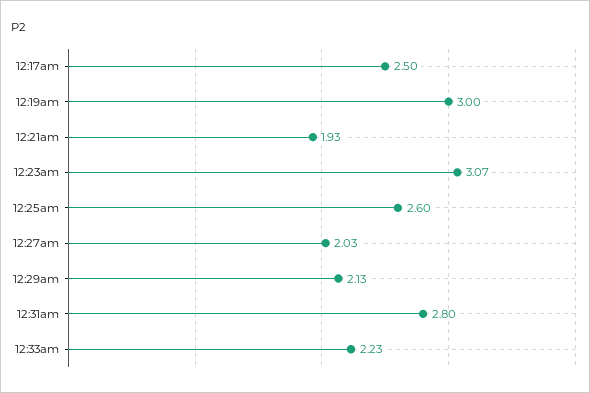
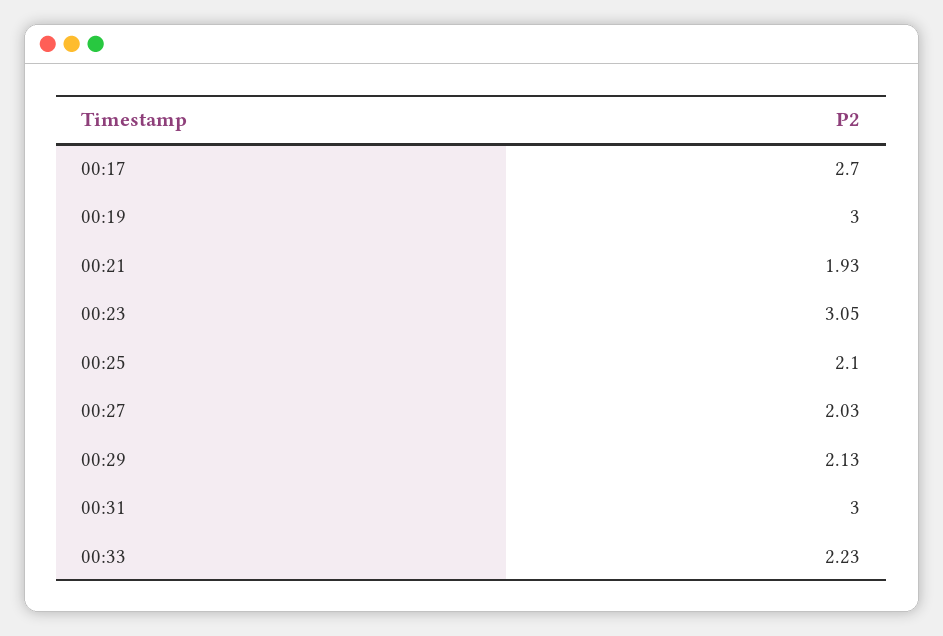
  {
-   "12:17am": 2.5,
+   "12:17am": 2.7,
    "12:19am": 3,
    "12:21am": 1.93,
-   "12:23am": 3.07,
+   "12:23am": 3.05,
-   "12:25am": 2.6,
+   "12:25am": 2.1,
    "12:27am": 2.03,
    "12:29am": 2.13,
-   "12:31am": 2.8,
+   "12:31am": 3,
    "12:33am": 2.23
  }

